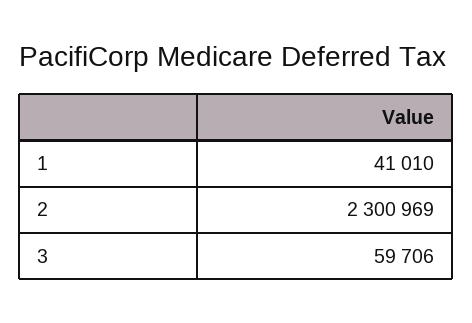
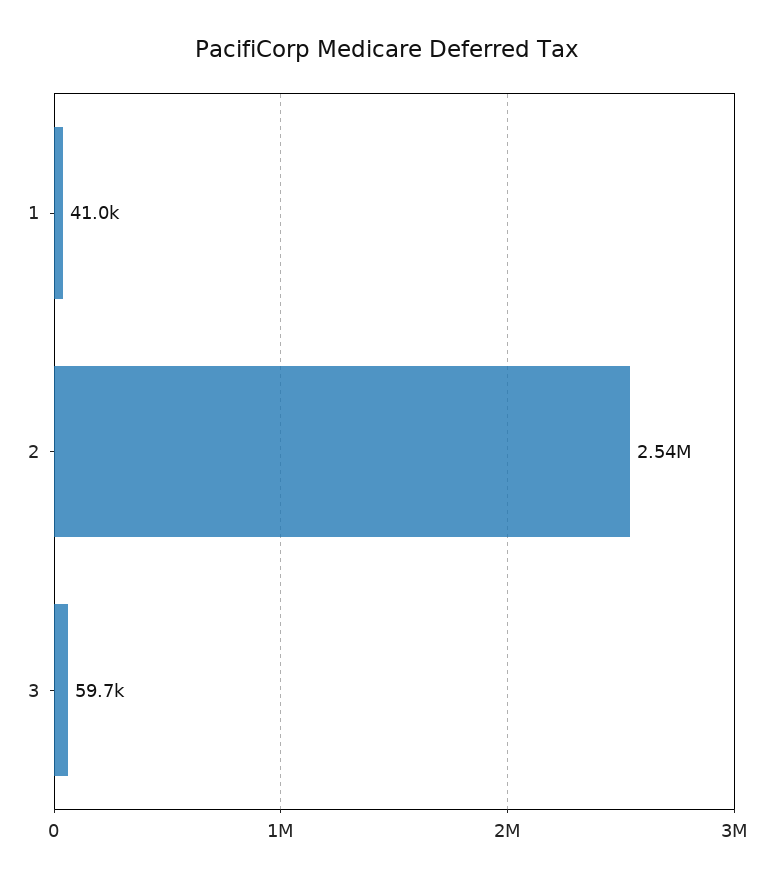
  {
    "1": 41010,
-   "2": 2300969,
+   "2": 2540000,
    "3": 59706
  }

